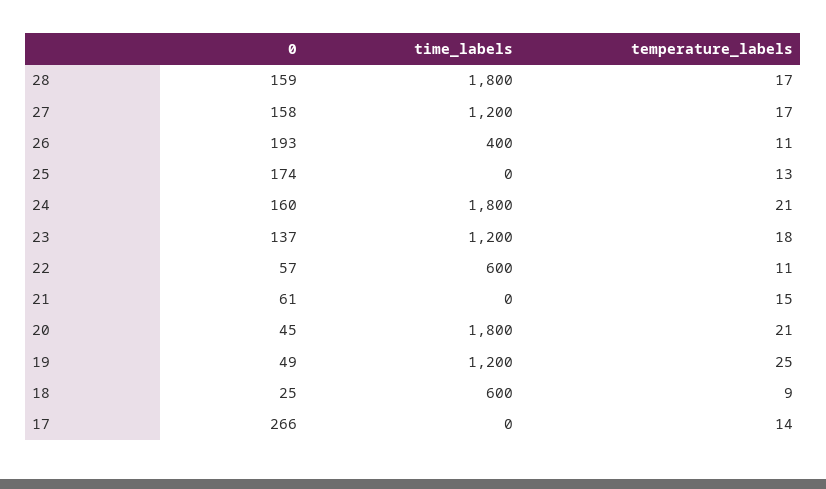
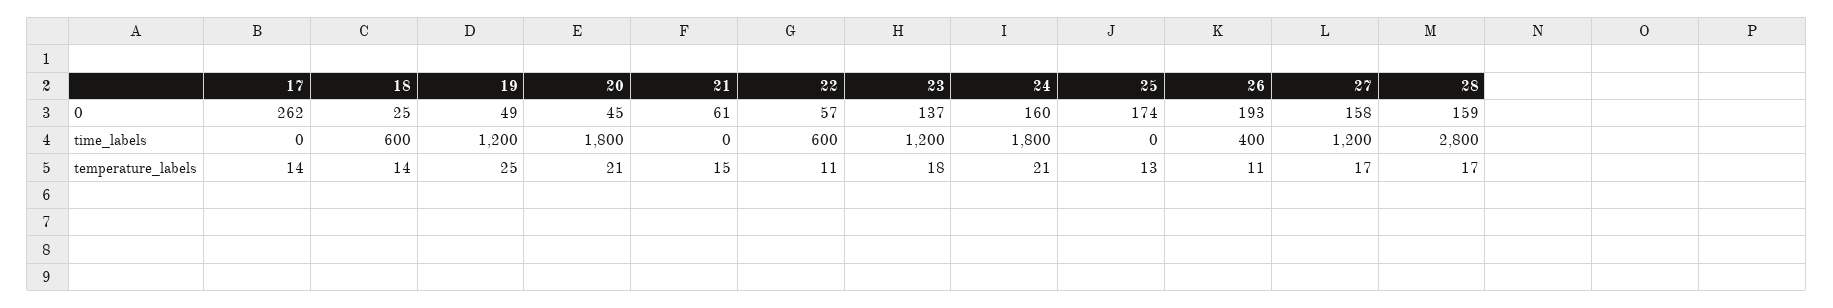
  {
    "0": {
      "28": 159,
      "27": 158,
      "26": 193,
      "25": 174,
      "24": 160,
      "23": 137,
      "22": 57,
      "21": 61,
      "20": 45,
      "19": 49,
      "18": 25,
-     "17": 266
+     "17": 262
    },
    "time_labels": {
-     "28": 1800,
+     "28": 2800,
      "27": 1200,
      "26": 400,
      "25": 0,
      "24": 1800,
      "23": 1200,
      "22": 600,
      "21": 0,
      "20": 1800,
      "19": 1200,
      "18": 600,
      "17": 0
    },
    "temperature_labels": {
      "28": 17,
      "27": 17,
      "26": 11,
      "25": 13,
      "24": 21,
      "23": 18,
      "22": 11,
      "21": 15,
      "20": 21,
      "19": 25,
-     "18": 9,
+     "18": 14,
      "17": 14
    }
  }

